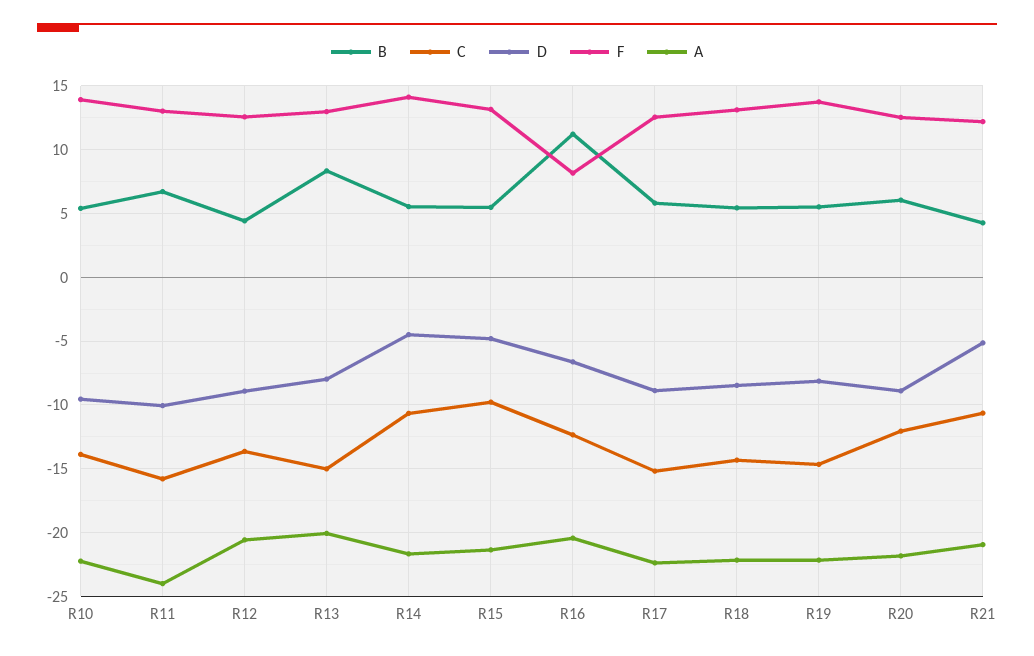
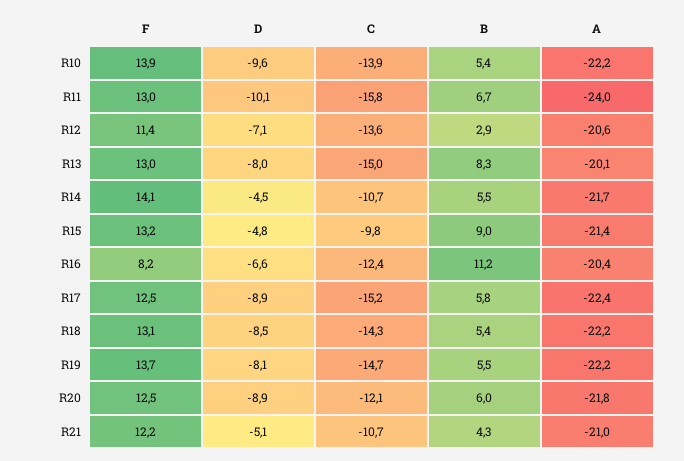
  {
    "B": {
      "R10": 5.4,
      "R11": 6.7,
-     "R12": 4.5,
+     "R12": 2.9,
      "R13": 8.3,
      "R14": 5.5,
-     "R15": 5.5,
+     "R15": 9,
      "R16": 11.2,
      "R17": 5.8,
      "R18": 5.4,
      "R19": 5.5,
      "R20": 6,
      "R21": 4.3
    },
    "C": {
      "R10": -13.9,
      "R11": -15.8,
      "R12": -13.6,
      "R13": -15,
      "R14": -10.7,
      "R15": -9.8,
      "R16": -12.4,
      "R17": -15.2,
      "R18": -14.3,
      "R19": -14.7,
      "R20": -12.1,
      "R21": -10.7
    },
    "D": {
      "R10": -9.6,
      "R11": -10.1,
-     "R12": -9,
+     "R12": -7.1,
      "R13": -8,
      "R14": -4.5,
      "R15": -4.8,
      "R16": -6.6,
      "R17": -8.9,
      "R18": -8.5,
      "R19": -8.1,
      "R20": -8.9,
      "R21": -5.1
    },
    "F": {
      "R10": 13.9,
      "R11": 13,
-     "R12": 12.5,
+     "R12": 11.4,
      "R13": 13,
      "R14": 14.1,
      "R15": 13.2,
      "R16": 8.2,
      "R17": 12.5,
      "R18": 13.1,
      "R19": 13.7,
      "R20": 12.5,
      "R21": 12.2
    },
    "A": {
      "R10": -22.2,
      "R11": -24,
      "R12": -20.6,
      "R13": -20.1,
      "R14": -21.7,
      "R15": -21.4,
      "R16": -20.4,
      "R17": -22.4,
      "R18": -22.2,
      "R19": -22.2,
      "R20": -21.8,
      "R21": -21
    }
  }

